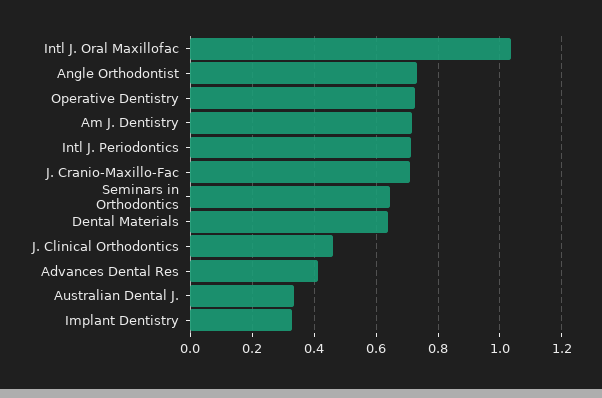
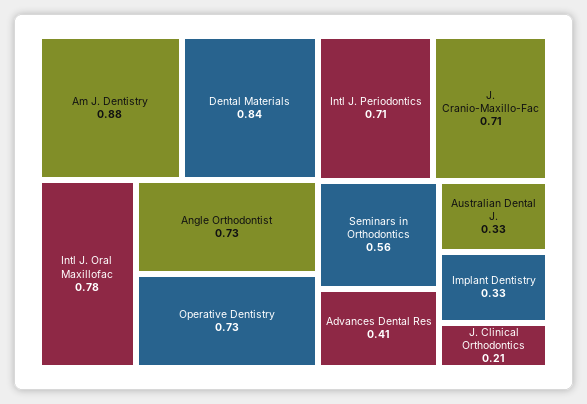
  {
-   "Intl J. Oral Maxillofac": 1.04,
+   "Intl J. Oral Maxillofac": 0.78,
    "Angle Orthodontist": 0.73,
    "Operative Dentistry": 0.73,
-   "Am J. Dentistry": 0.72,
+   "Am J. Dentistry": 0.88,
    "Intl J. Periodontics": 0.71,
    "J. Cranio-Maxillo-Fac": 0.71,
-   "Seminars in Orthodontics": 0.64,
+   "Seminars in Orthodontics": 0.56,
-   "Dental Materials": 0.64,
+   "Dental Materials": 0.84,
-   "J. Clinical Orthodontics": 0.46,
+   "J. Clinical Orthodontics": 0.21,
    "Advances Dental Res": 0.41,
    "Australian Dental J.": 0.33,
    "Implant Dentistry": 0.33
  }

